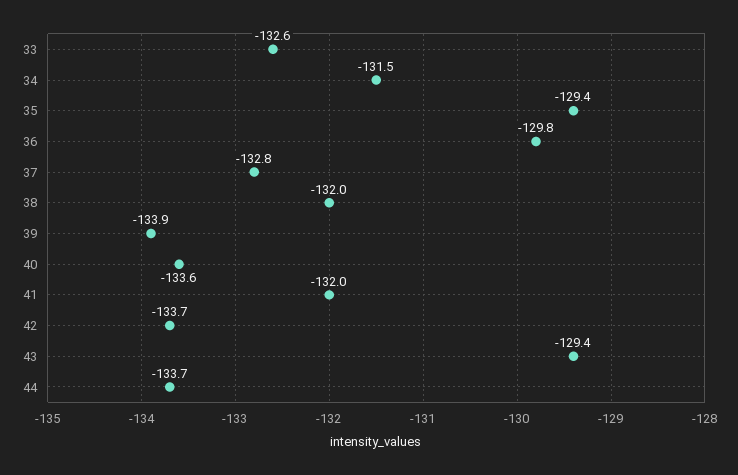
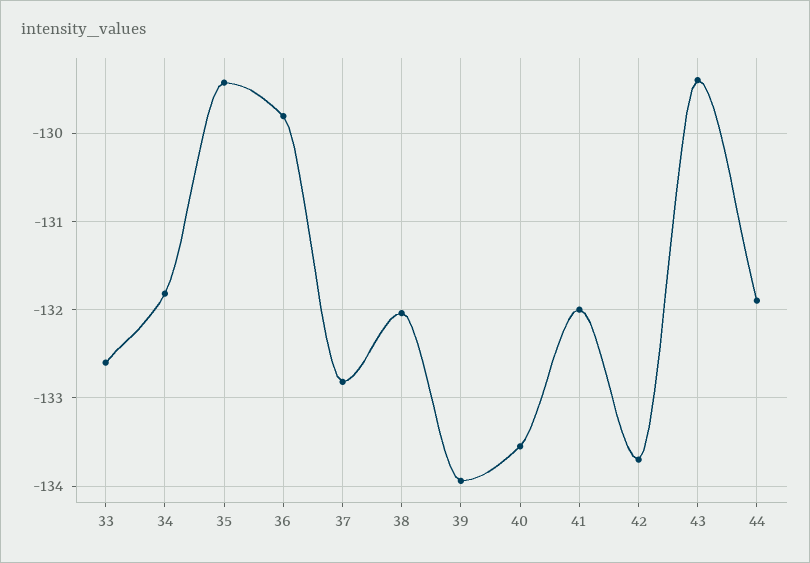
  {
    "33": -132.6,
-   "34": -131.5,
+   "34": -131.8,
    "35": -129.4,
    "36": -129.8,
    "37": -132.8,
    "38": -132,
    "39": -133.9,
    "40": -133.6,
    "41": -132,
    "42": -133.7,
    "43": -129.4,
-   "44": -133.7
+   "44": -131.9
  }

